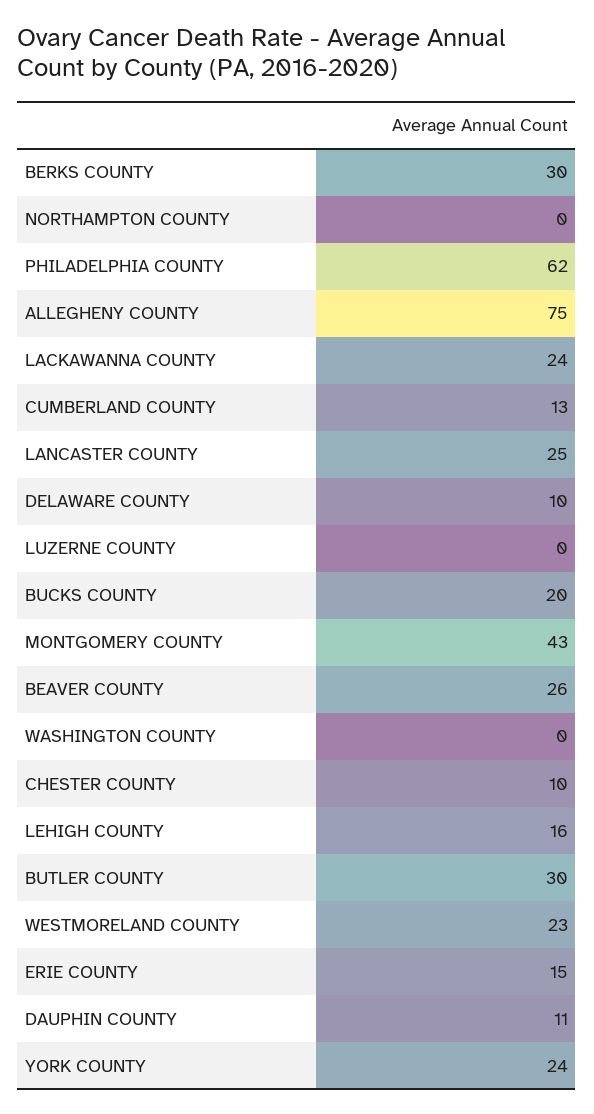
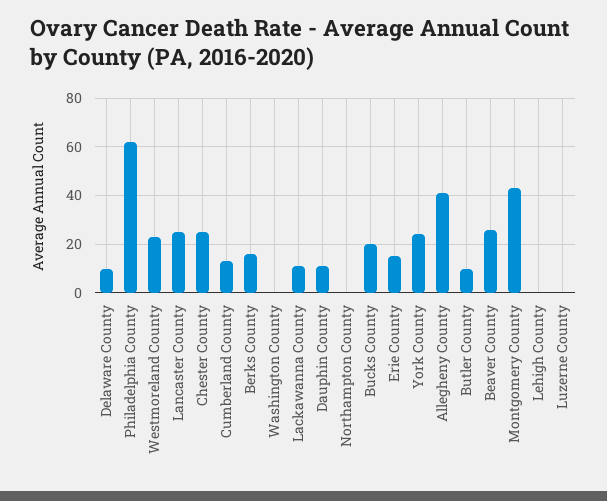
  {
-   "BERKS COUNTY": 30,
+   "BERKS COUNTY": 15,
    "NORTHAMPTON COUNTY": 0,
    "PHILADELPHIA COUNTY": 62,
-   "ALLEGHENY COUNTY": 75,
+   "ALLEGHENY COUNTY": 40,
-   "LACKAWANNA COUNTY": 24,
+   "LACKAWANNA COUNTY": 10,
    "CUMBERLAND COUNTY": 13,
    "LANCASTER COUNTY": 25,
    "DELAWARE COUNTY": 10,
    "LUZERNE COUNTY": 0,
    "BUCKS COUNTY": 20,
    "MONTGOMERY COUNTY": 43,
    "BEAVER COUNTY": 26,
    "WASHINGTON COUNTY": 0,
-   "CHESTER COUNTY": 10,
+   "CHESTER COUNTY": 25,
-   "LEHIGH COUNTY": 16,
+   "LEHIGH COUNTY": 0,
-   "BUTLER COUNTY": 30,
+   "BUTLER COUNTY": 10,
    "WESTMORELAND COUNTY": 23,
    "ERIE COUNTY": 15,
    "DAUPHIN COUNTY": 11,
    "YORK COUNTY": 24
  }

